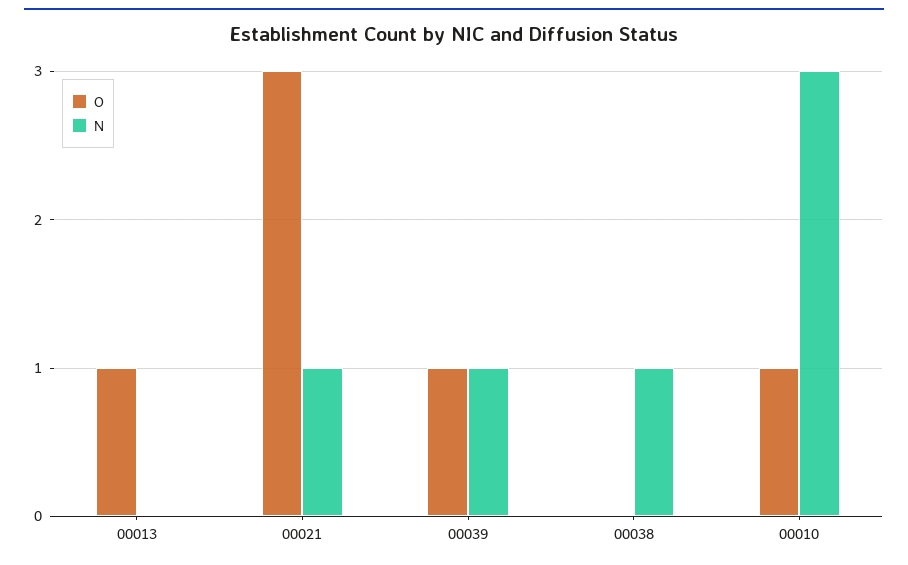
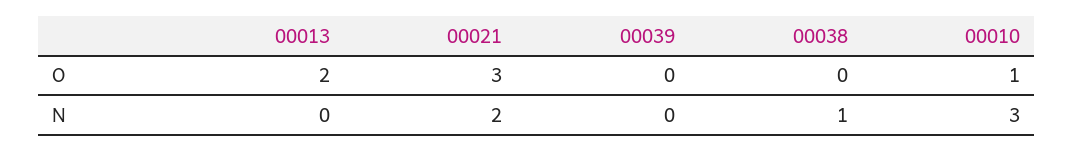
  {
    "O": {
-     "00013": 1,
+     "00013": 2,
      "00021": 3,
-     "00039": 1,
+     "00039": 0,
      "00038": 0,
      "00010": 1
    },
    "N": {
      "00013": 0,
-     "00021": 1,
+     "00021": 2,
-     "00039": 1,
+     "00039": 0,
      "00038": 1,
      "00010": 3
    }
  }

